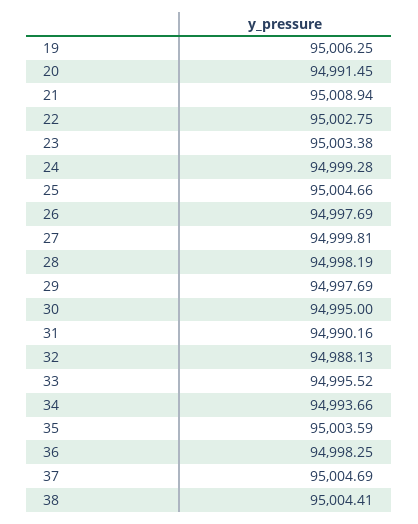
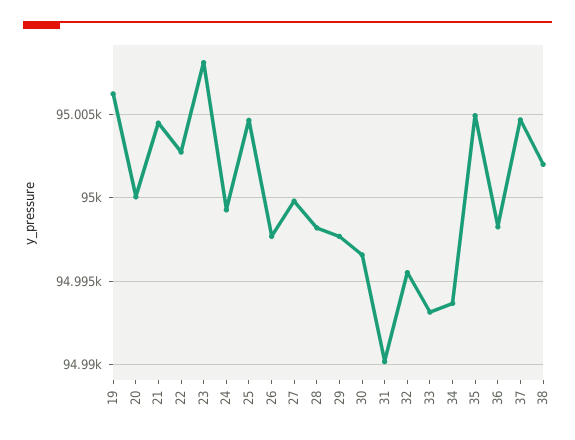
  {
    "19": 95006.25,
-   "20": 94991.45,
+   "20": 95000,
-   "21": 95008.94,
+   "21": 95004.5,
    "22": 95002.75,
-   "23": 95003.38,
+   "23": 95008,
    "24": 94999.28,
    "25": 95004.66,
    "26": 94997.69,
    "27": 94999.81,
    "28": 94998.19,
    "29": 94997.69,
-   "30": 94995,
+   "30": 94996.5,
    "31": 94990.16,
-   "32": 94988.13,
+   "32": 94995.5,
-   "33": 94995.52,
+   "33": 94993,
    "34": 94993.66,
-   "35": 95003.59,
+   "35": 95005,
    "36": 94998.25,
    "37": 95004.69,
-   "38": 95004.41
+   "38": 95002
  }

